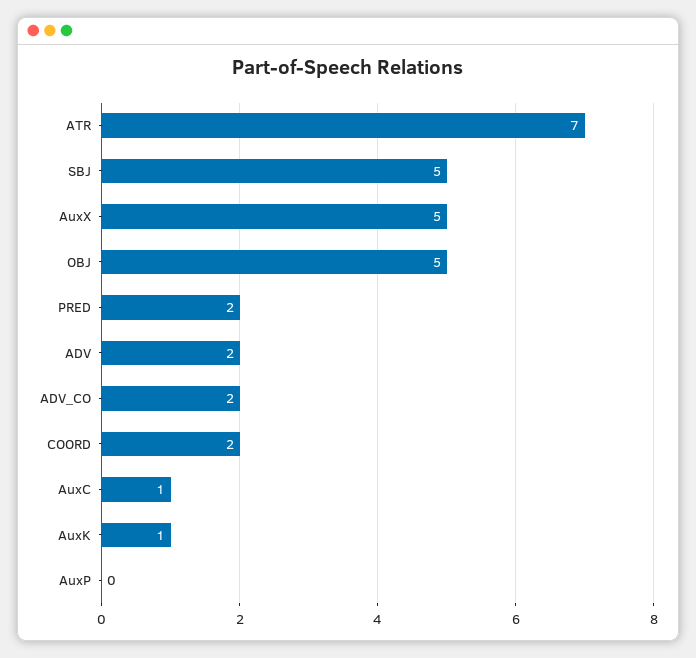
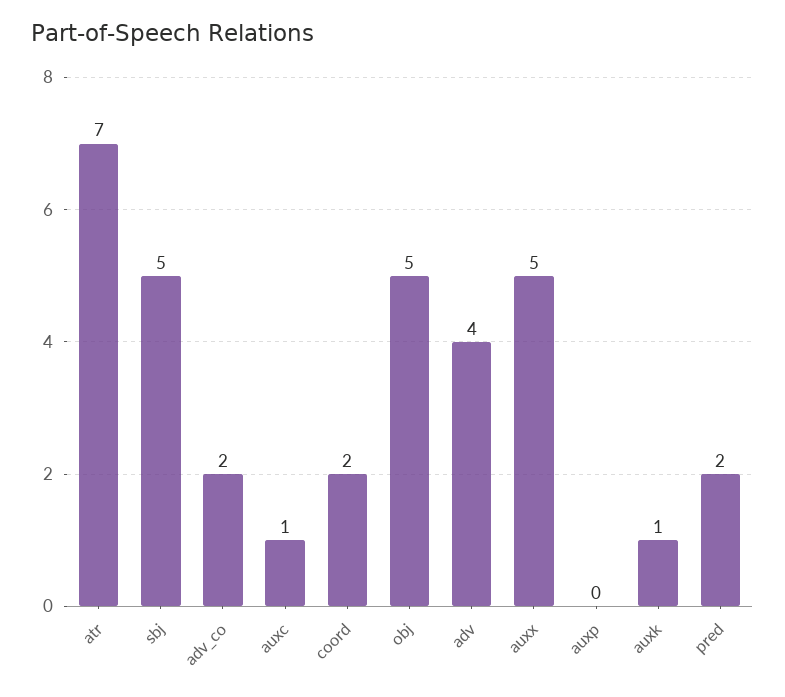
  {
    "ATR": 7,
    "SBJ": 5,
    "AuxX": 5,
    "OBJ": 5,
    "PRED": 2,
-   "ADV": 2,
+   "ADV": 4,
    "ADV_CO": 2,
    "COORD": 2,
    "AuxC": 1,
    "AuxK": 1,
    "AuxP": 0
  }

